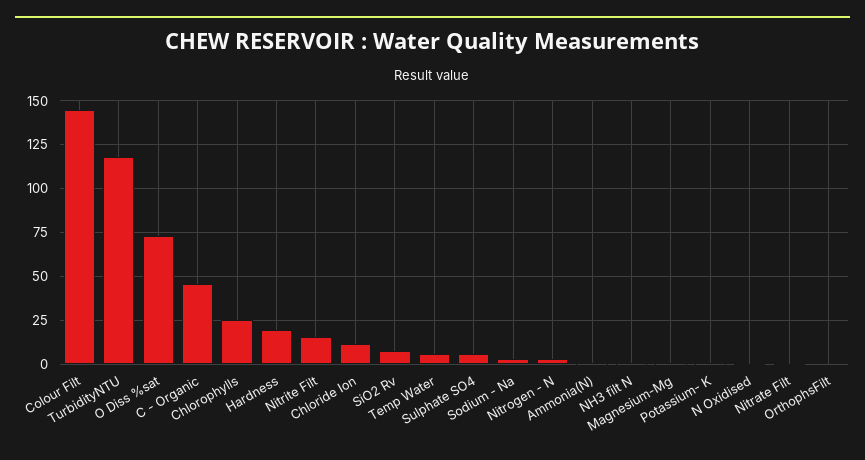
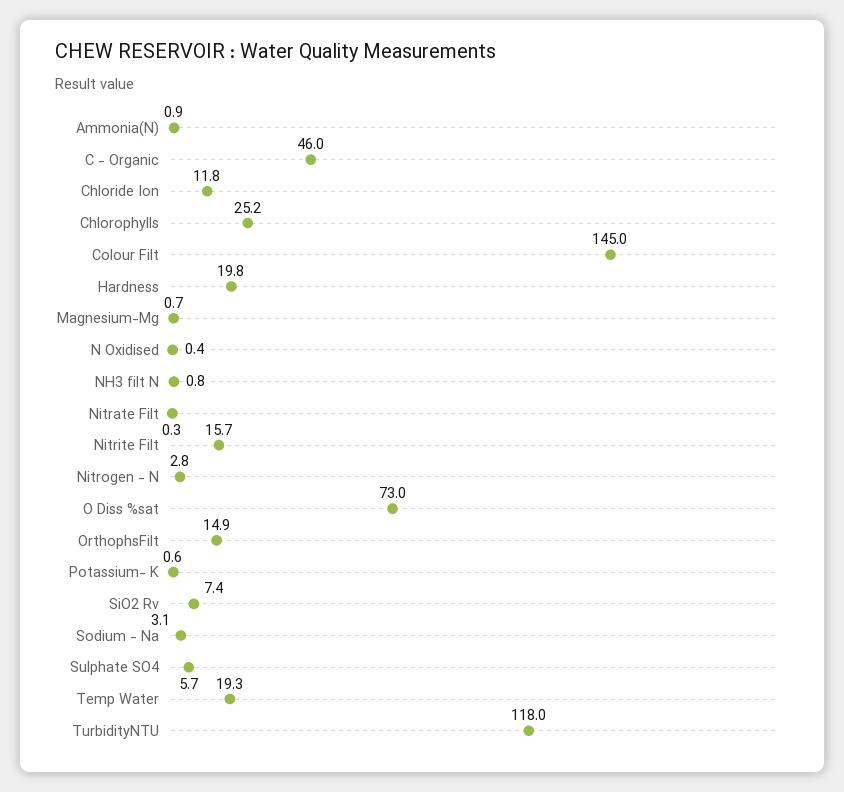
  {
    "Colour Filt": 145,
    "TurbidityNTU": 118,
    "O Diss %sat": 73,
    "C - Organic": 46,
    "Chlorophylls": 25.2,
    "Hardness": 19.8,
    "Nitrite Filt": 15.7,
    "Chloride Ion": 11.8,
    "SiO2 Rv": 7.4,
-   "Temp Water": 5,
+   "Temp Water": 19.3,
    "Sulphate SO4": 5.7,
    "Sodium - Na": 3.1,
    "Nitrogen - N": 2.8,
    "Ammonia(N)": 0.9,
    "NH3 filt N": 0.8,
    "Magnesium-Mg": 0.7,
    "Potassium- K": 0.6,
    "N Oxidised": 0.4,
    "Nitrate Filt": 0.3,
-   "OrthophsFilt": 0
+   "OrthophsFilt": 14.9
  }

